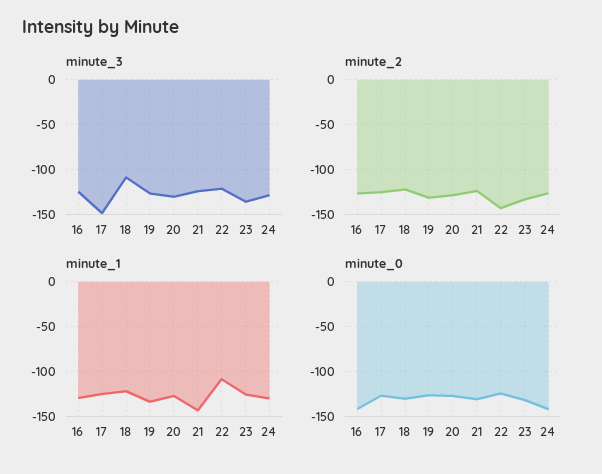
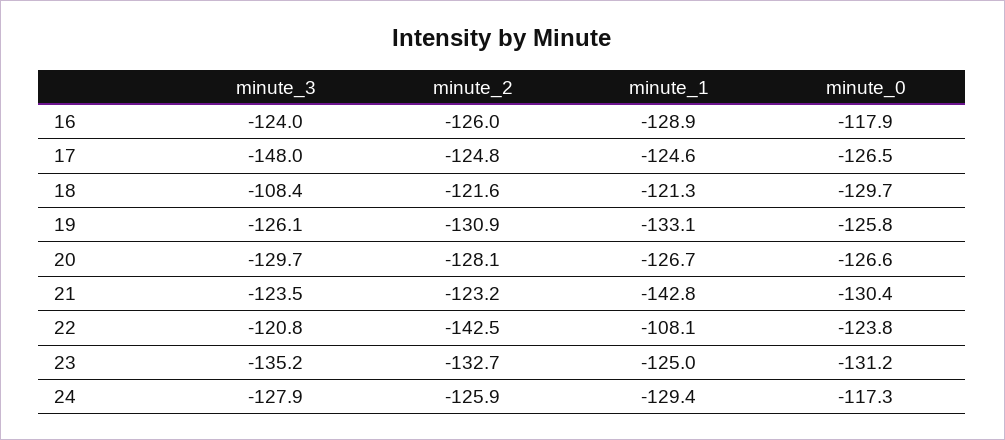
  {
    "minute_3": {
      "16": -124,
      "17": -148,
      "18": -108.4,
      "19": -126.1,
      "20": -129.7,
      "21": -123.5,
      "22": -120.8,
      "23": -135.2,
      "24": -127.9
    },
    "minute_2": {
      "16": -126,
      "17": -124.8,
      "18": -121.6,
      "19": -130.9,
      "20": -128.1,
      "21": -123.2,
      "22": -142.5,
      "23": -132.7,
      "24": -125.9
    },
    "minute_1": {
      "16": -128.9,
      "17": -124.6,
      "18": -121.3,
      "19": -133.1,
      "20": -126.7,
      "21": -142.8,
      "22": -108.1,
      "23": -125,
      "24": -129.4
    },
    "minute_0": {
-     "16": -140,
+     "16": -117.9,
      "17": -126.5,
      "18": -129.7,
      "19": -125.8,
      "20": -126.6,
      "21": -130.4,
      "22": -123.8,
      "23": -131.2,
-     "24": -140
+     "24": -117.3
    }
  }

